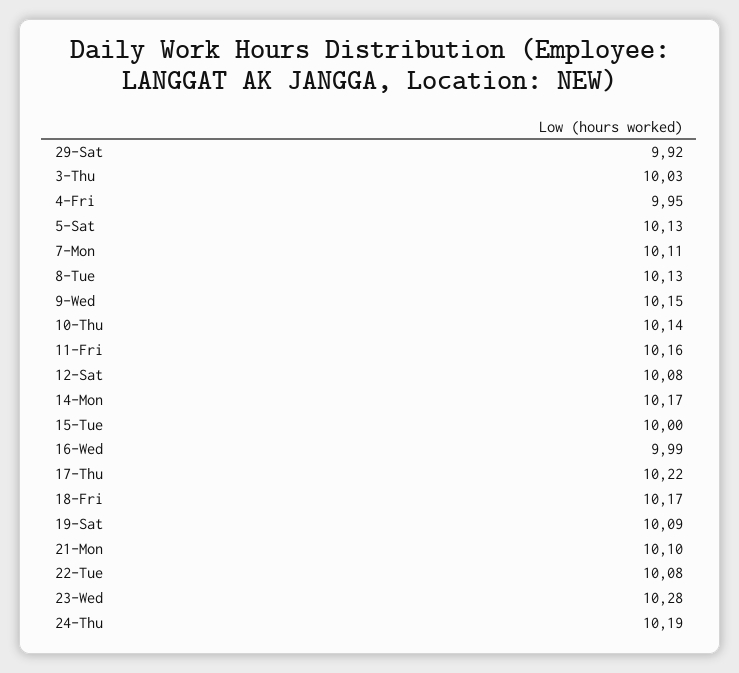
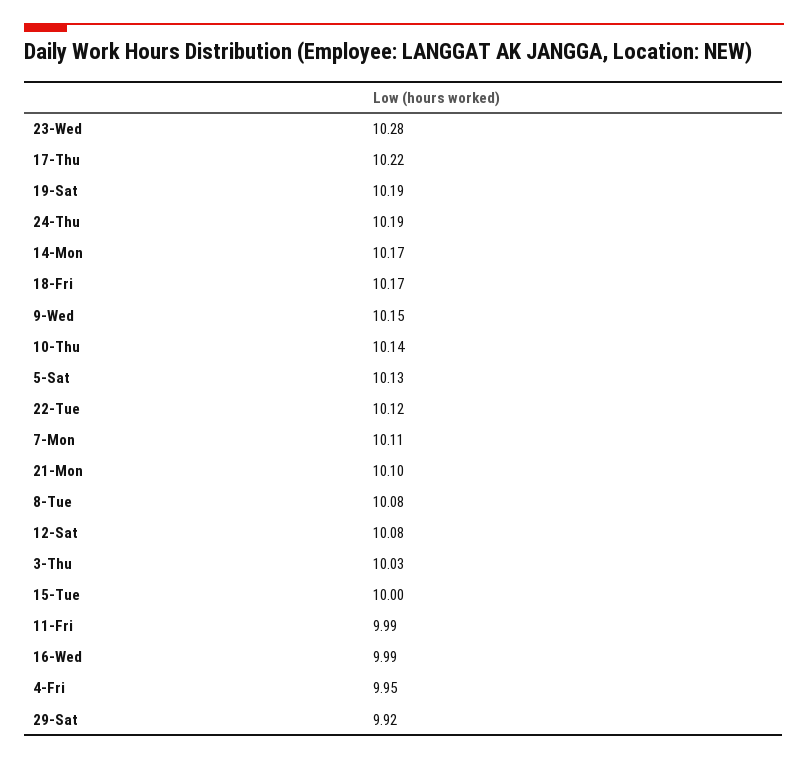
  {
    "29-Sat": 9.92,
    "3-Thu": 10.03,
    "4-Fri": 9.95,
    "5-Sat": 10.13,
    "7-Mon": 10.11,
-   "8-Tue": 10.13,
+   "8-Tue": 10.08,
    "9-Wed": 10.15,
    "10-Thu": 10.14,
-   "11-Fri": 10.16,
+   "11-Fri": 9.99,
    "12-Sat": 10.08,
    "14-Mon": 10.17,
    "15-Tue": 10,
    "16-Wed": 9.99,
    "17-Thu": 10.22,
    "18-Fri": 10.17,
-   "19-Sat": 10.09,
+   "19-Sat": 10.19,
    "21-Mon": 10.1,
-   "22-Tue": 10.08,
+   "22-Tue": 10.12,
    "23-Wed": 10.28,
    "24-Thu": 10.19
  }

